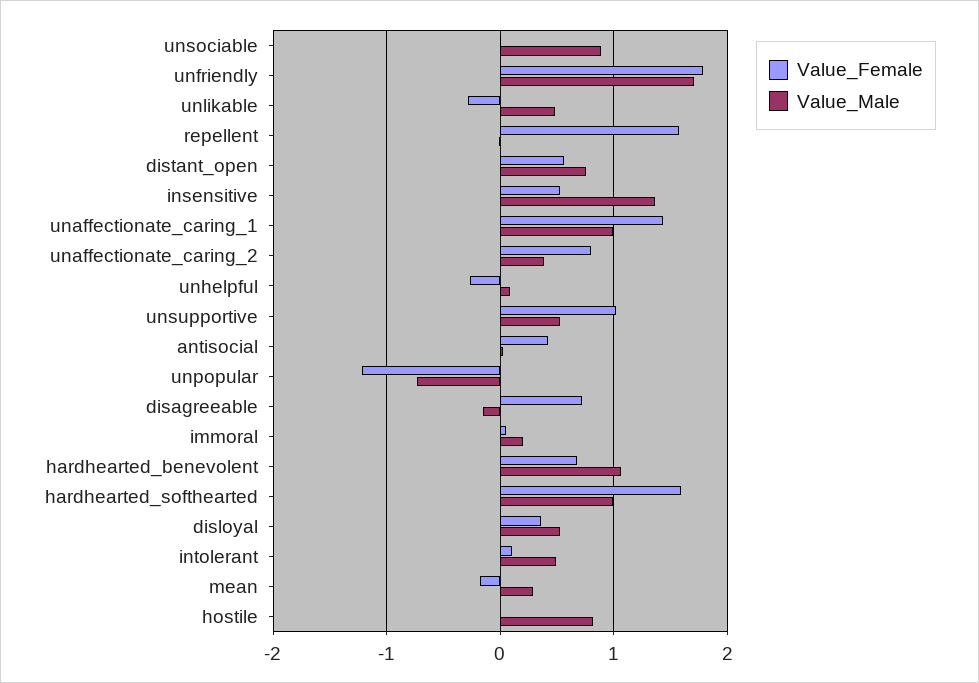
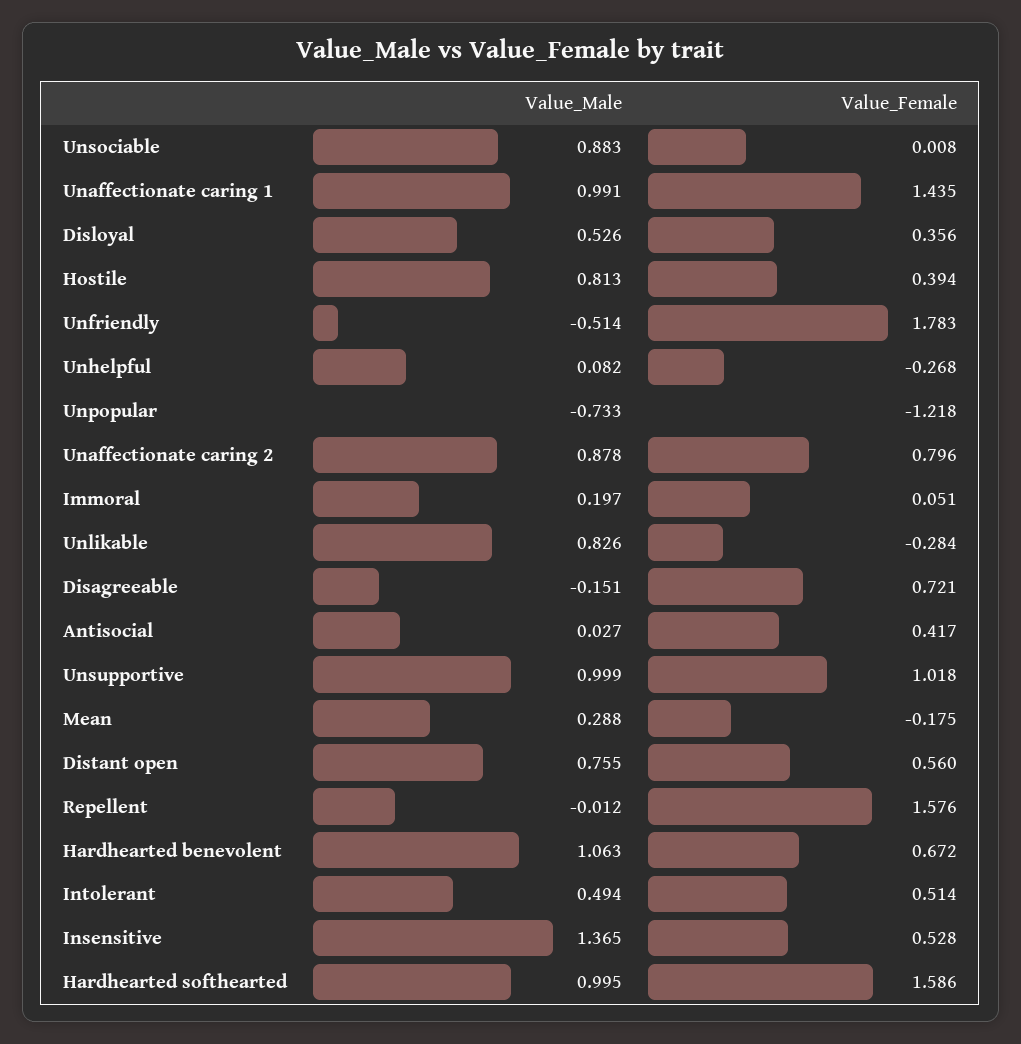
  {
    "Value_Female": {
      "unsociable": 0.008,
      "unfriendly": 1.783,
      "unlikable": -0.284,
      "repellent": 1.576,
      "distant_open": 0.56,
      "insensitive": 0.528,
      "unaffectionate_caring_1": 1.435,
      "unaffectionate_caring_2": 0.796,
      "unhelpful": -0.268,
      "unsupportive": 1.018,
      "antisocial": 0.417,
      "unpopular": -1.218,
      "disagreeable": 0.721,
      "immoral": 0.051,
      "hardhearted_benevolent": 0.672,
      "hardhearted_softhearted": 1.586,
      "disloyal": 0.356,
-     "intolerant": 0.1,
+     "intolerant": 0.514,
      "mean": -0.175,
-     "hostile": 0
+     "hostile": 0.394
    },
    "Value_Male": {
      "unsociable": 0.883,
-     "unfriendly": 1.7,
+     "unfriendly": -0.514,
-     "unlikable": 0.5,
+     "unlikable": 0.826,
      "repellent": -0.012,
      "distant_open": 0.755,
      "insensitive": 1.365,
      "unaffectionate_caring_1": 0.991,
-     "unaffectionate_caring_2": 0.4,
+     "unaffectionate_caring_2": 0.878,
      "unhelpful": 0.082,
-     "unsupportive": 0.5,
+     "unsupportive": 0.999,
      "antisocial": 0.027,
      "unpopular": -0.733,
      "disagreeable": -0.151,
      "immoral": 0.197,
      "hardhearted_benevolent": 1.063,
      "hardhearted_softhearted": 0.995,
      "disloyal": 0.526,
      "intolerant": 0.494,
      "mean": 0.288,
      "hostile": 0.813
    }
  }

